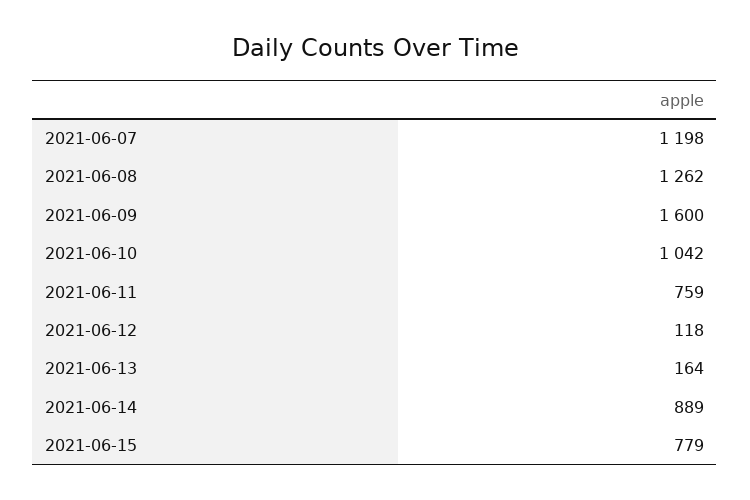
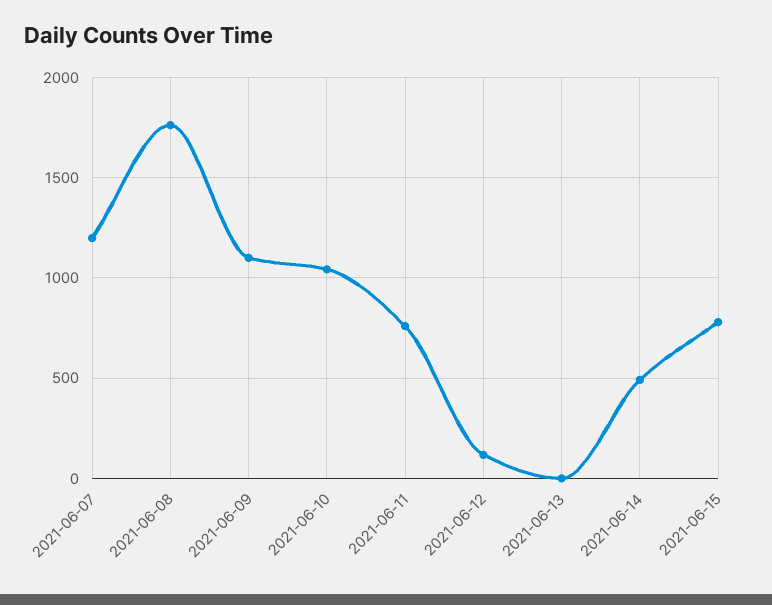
  {
    "2021-06-07": 1198,
-   "2021-06-08": 1262,
+   "2021-06-08": 1750,
-   "2021-06-09": 1600,
+   "2021-06-09": 1100,
    "2021-06-10": 1042,
    "2021-06-11": 759,
    "2021-06-12": 118,
-   "2021-06-13": 164,
+   "2021-06-13": 0,
-   "2021-06-14": 889,
+   "2021-06-14": 500,
    "2021-06-15": 779
  }

